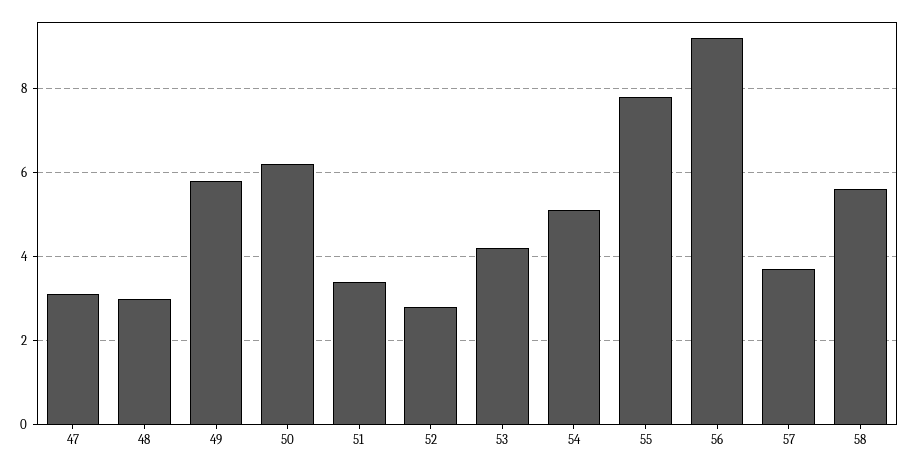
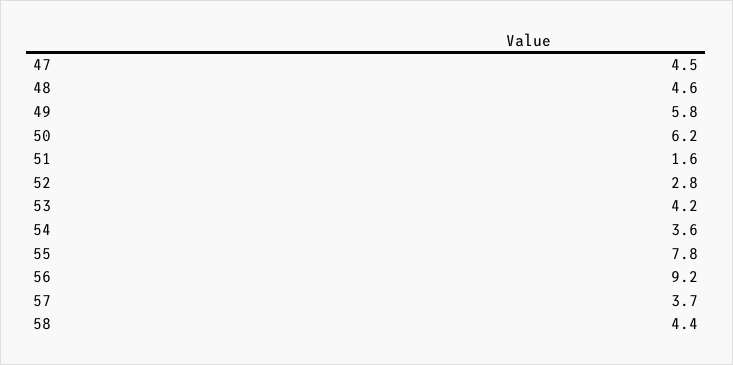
  {
-   "47": 3,
+   "47": 4.5,
-   "48": 3,
+   "48": 4.6,
    "49": 5.8,
    "50": 6.2,
-   "51": 3.5,
+   "51": 1.6,
    "52": 2.8,
    "53": 4.2,
-   "54": 5,
+   "54": 3.6,
    "55": 7.8,
    "56": 9.2,
    "57": 3.7,
-   "58": 5.5
+   "58": 4.4
  }

